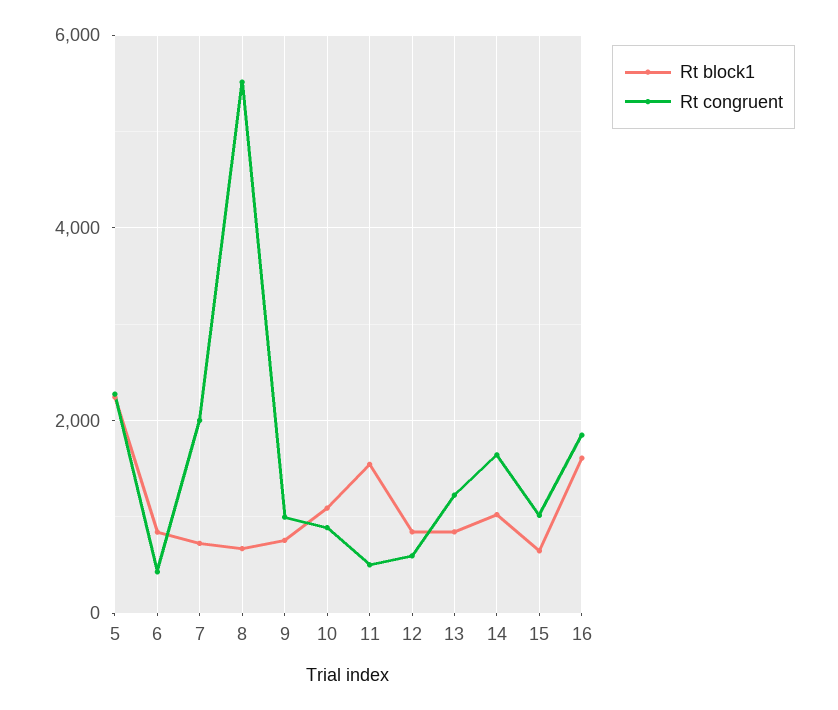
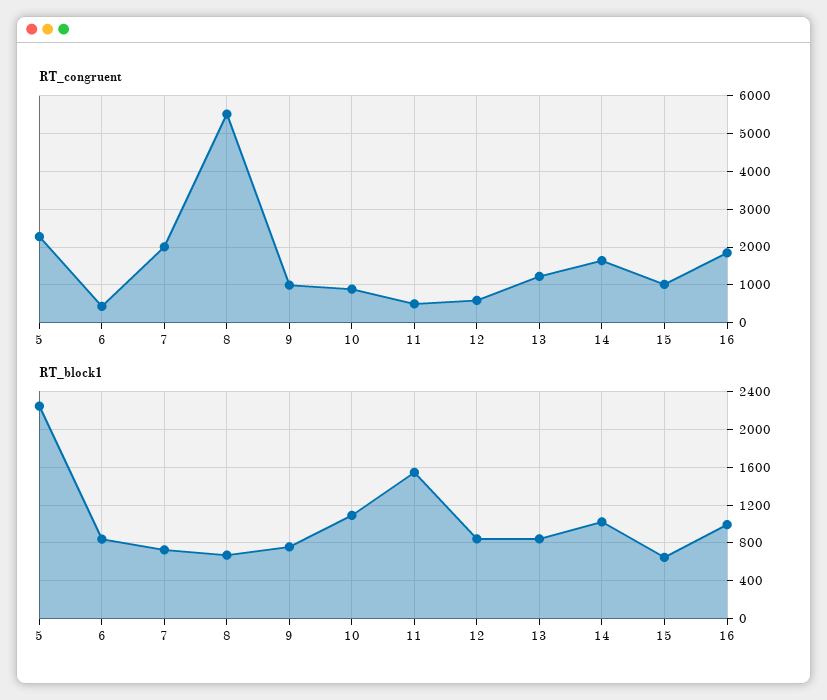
  {
    "Rt block1": {
      "5": 2200,
      "6": 800,
      "7": 700,
      "8": 700,
      "9": 800,
      "10": 1100,
      "11": 1500,
      "12": 800,
      "13": 800,
      "14": 1000,
      "15": 600,
-     "16": 1600
+     "16": 1000
    },
    "Rt congruent": {
      "5": 2200,
      "6": 400,
      "7": 2000,
      "8": 5600,
      "9": 1000,
      "10": 800,
      "11": 600,
      "12": 600,
      "13": 1200,
      "14": 1600,
      "15": 1000,
      "16": 1800
    }
  }

